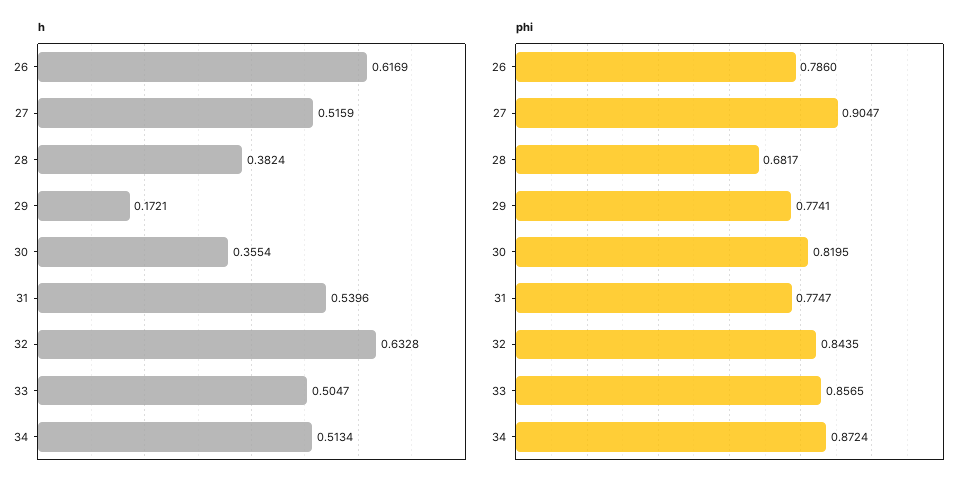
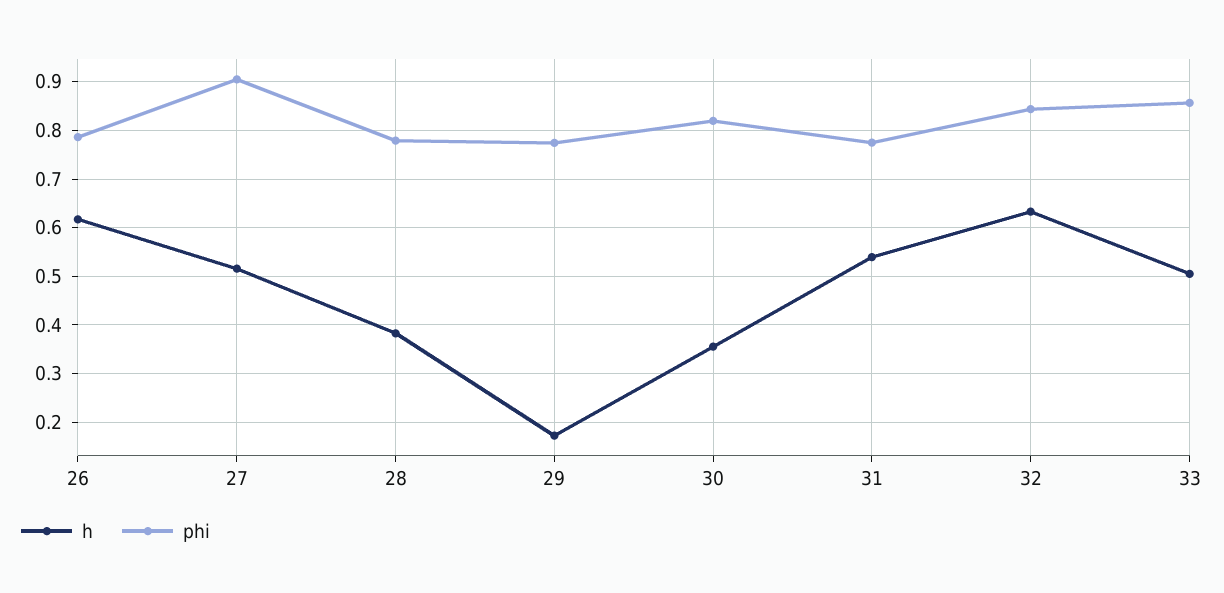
  {
    "h": {
      "26": 0.6169,
      "27": 0.5159,
      "28": 0.3824,
      "29": 0.1721,
      "30": 0.3554,
      "31": 0.5396,
      "32": 0.6328,
-     "33": 0.5047,
+     "33": 0.5047
-     "34": 0.5134
    },
    "phi": {
      "26": 0.786,
      "27": 0.9047,
-     "28": 0.6817,
+     "28": 0.78,
      "29": 0.7741,
      "30": 0.8195,
      "31": 0.7747,
      "32": 0.8435,
-     "33": 0.8565,
+     "33": 0.8565
-     "34": 0.8724
    }
  }

